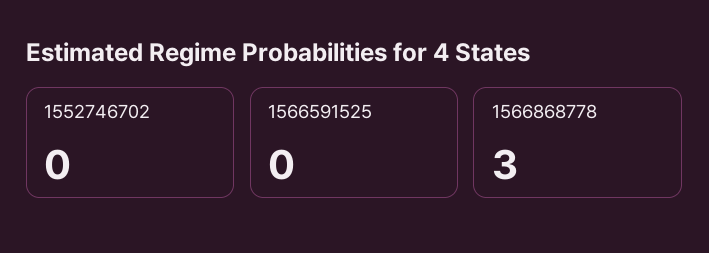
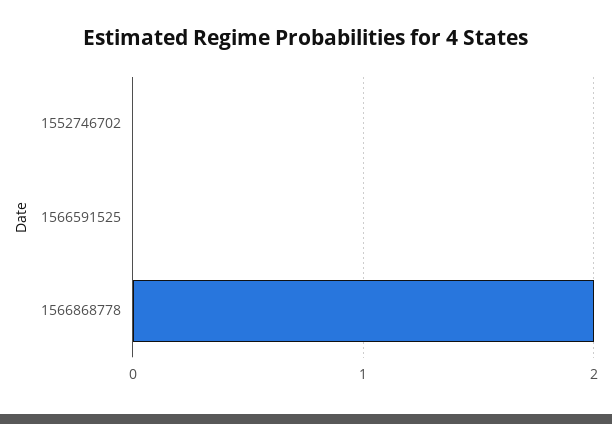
  {
    "1552746702": 0,
    "1566591525": 0,
-   "1566868778": 3
+   "1566868778": 2
  }

